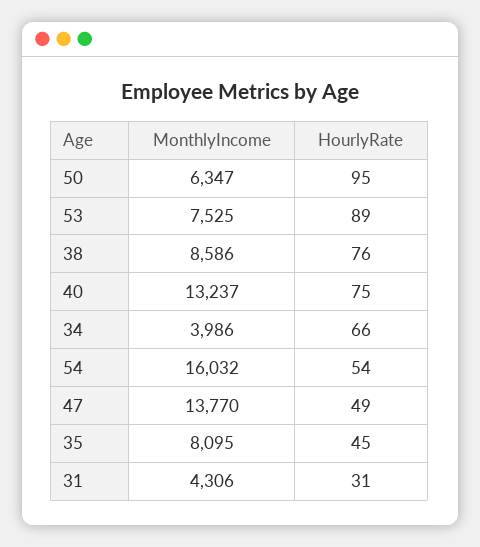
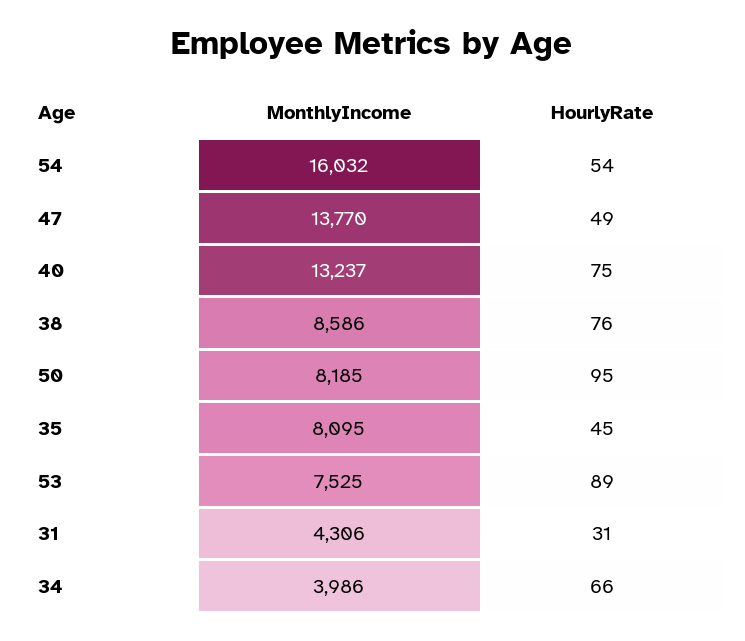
  {
    "MonthlyIncome": {
-     "50": 6347,
+     "50": 8185,
      "53": 7525,
      "38": 8586,
      "40": 13237,
      "34": 3986,
      "54": 16032,
      "47": 13770,
      "35": 8095,
      "31": 4306
    },
    "HourlyRate": {
      "50": 95,
      "53": 89,
      "38": 76,
      "40": 75,
      "34": 66,
      "54": 54,
      "47": 49,
      "35": 45,
      "31": 31
    }
  }

